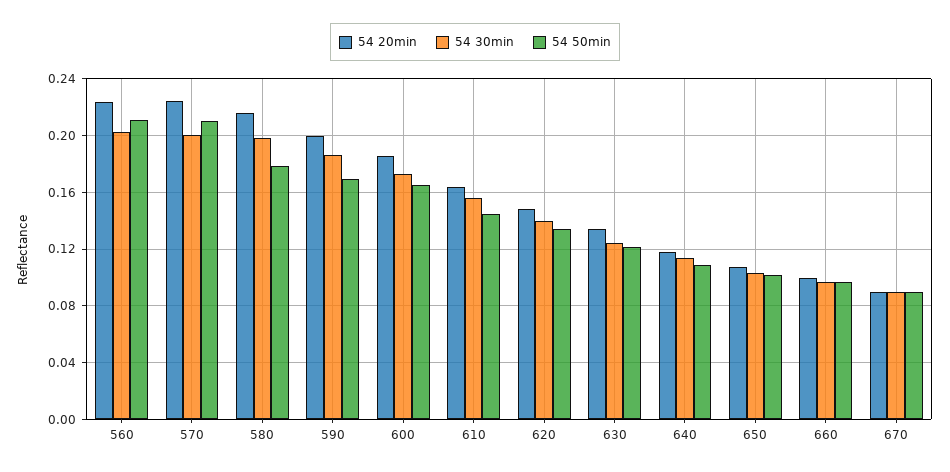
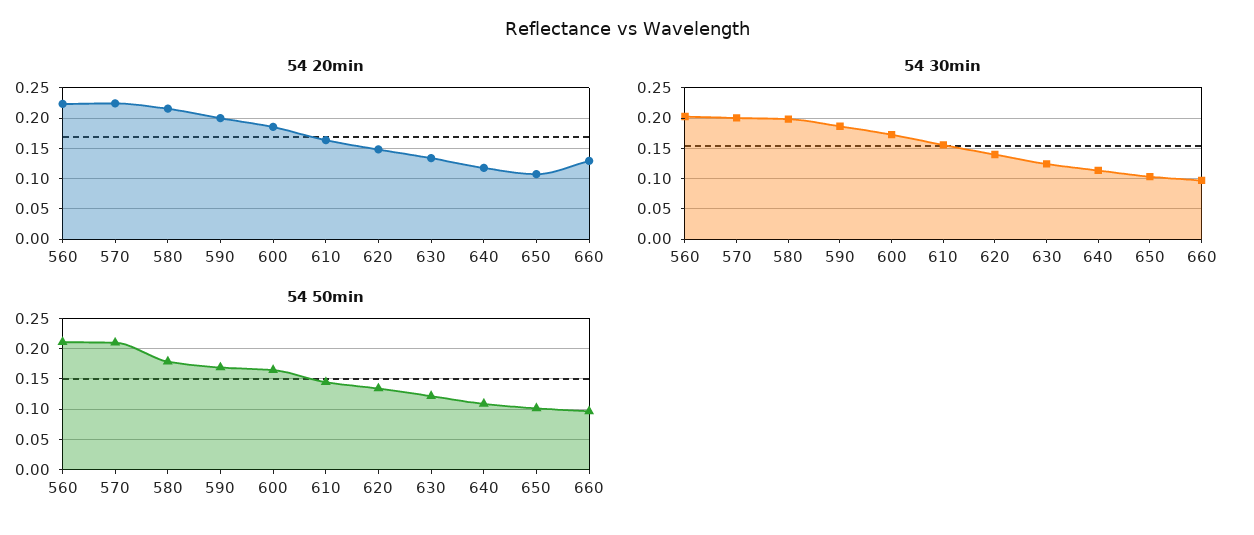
  {
    "54 20min": {
      "560": 0.225,
      "570": 0.225,
      "580": 0.215,
      "590": 0.2,
      "600": 0.185,
      "610": 0.165,
      "620": 0.15,
      "630": 0.135,
      "640": 0.12,
      "650": 0.105,
-     "660": 0.1,
+     "660": 0.13
-     "670": 0.09
    },
    "54 30min": {
      "560": 0.205,
      "570": 0.2,
      "580": 0.2,
      "590": 0.185,
      "600": 0.175,
      "610": 0.155,
      "620": 0.14,
      "630": 0.125,
      "640": 0.115,
      "650": 0.105,
-     "660": 0.095,
+     "660": 0.095
-     "670": 0.09
    },
    "54 50min": {
      "560": 0.21,
      "570": 0.21,
      "580": 0.18,
      "590": 0.17,
      "600": 0.165,
      "610": 0.145,
      "620": 0.135,
      "630": 0.12,
      "640": 0.11,
      "650": 0.1,
-     "660": 0.095,
+     "660": 0.095
-     "670": 0.09
    }
  }

